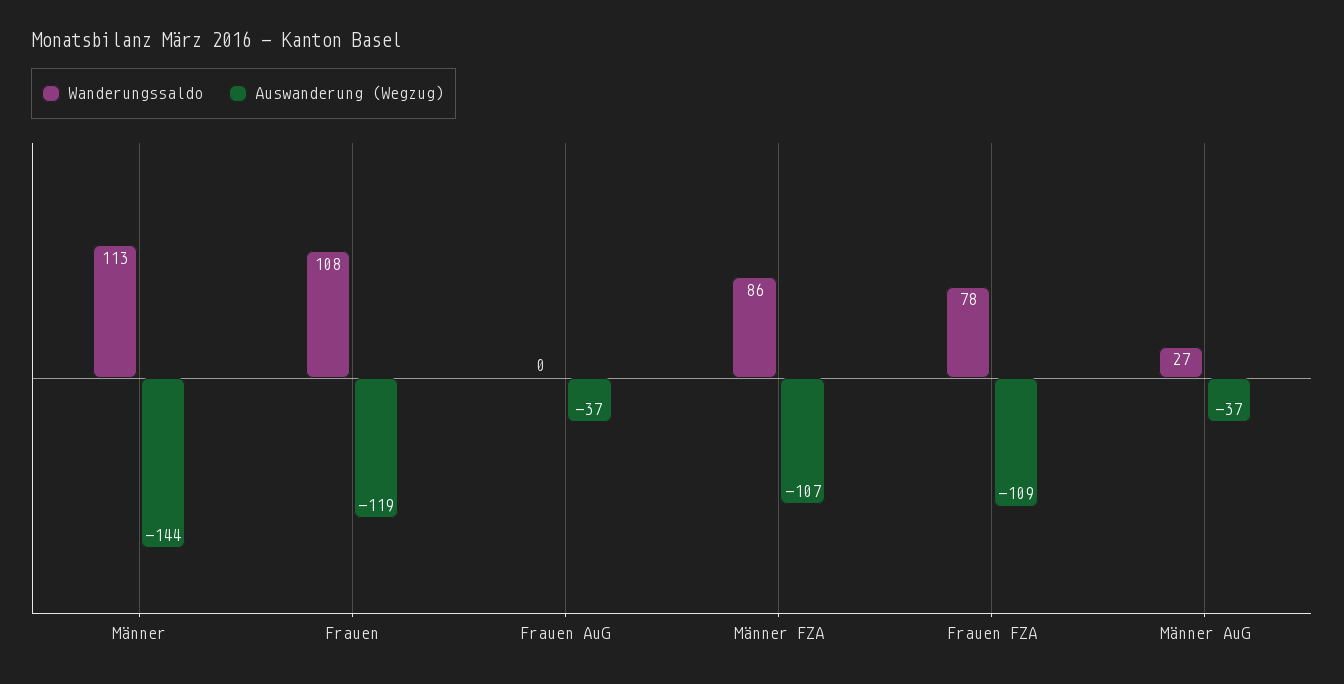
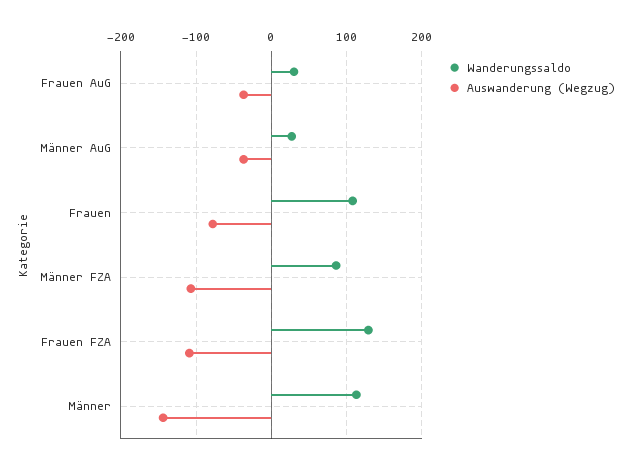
  {
    "Wanderungssaldo": {
      "Männer": 113,
      "Frauen": 108,
-     "Frauen AuG": 0,
+     "Frauen AuG": 30,
      "Männer FZA": 86,
-     "Frauen FZA": 78,
+     "Frauen FZA": 130,
      "Männer AuG": 27
    },
    "Auswanderung (Wegzug)": {
      "Männer": -144,
-     "Frauen": -119,
+     "Frauen": -80,
      "Frauen AuG": -37,
      "Männer FZA": -107,
      "Frauen FZA": -109,
      "Männer AuG": -37
    }
  }

